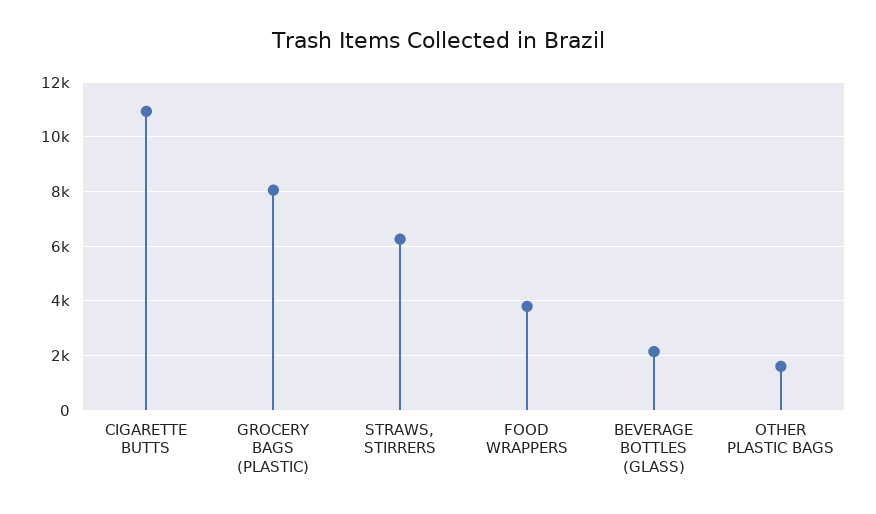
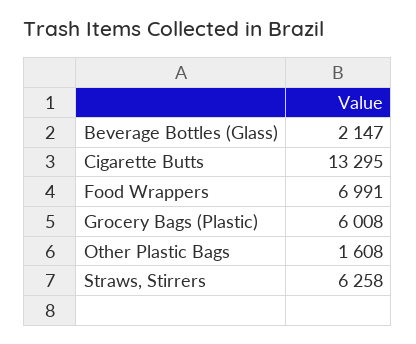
  {
-   "CIGARETTE BUTTS": 11000,
+   "CIGARETTE BUTTS": 13295,
-   "GROCERY BAGS (PLASTIC)": 8000,
+   "GROCERY BAGS (PLASTIC)": 6008,
    "STRAWS, STIRRERS": 6258,
-   "FOOD WRAPPERS": 3750,
+   "FOOD WRAPPERS": 6991,
    "BEVERAGE BOTTLES (GLASS)": 2147,
    "OTHER PLASTIC BAGS": 1608
  }

